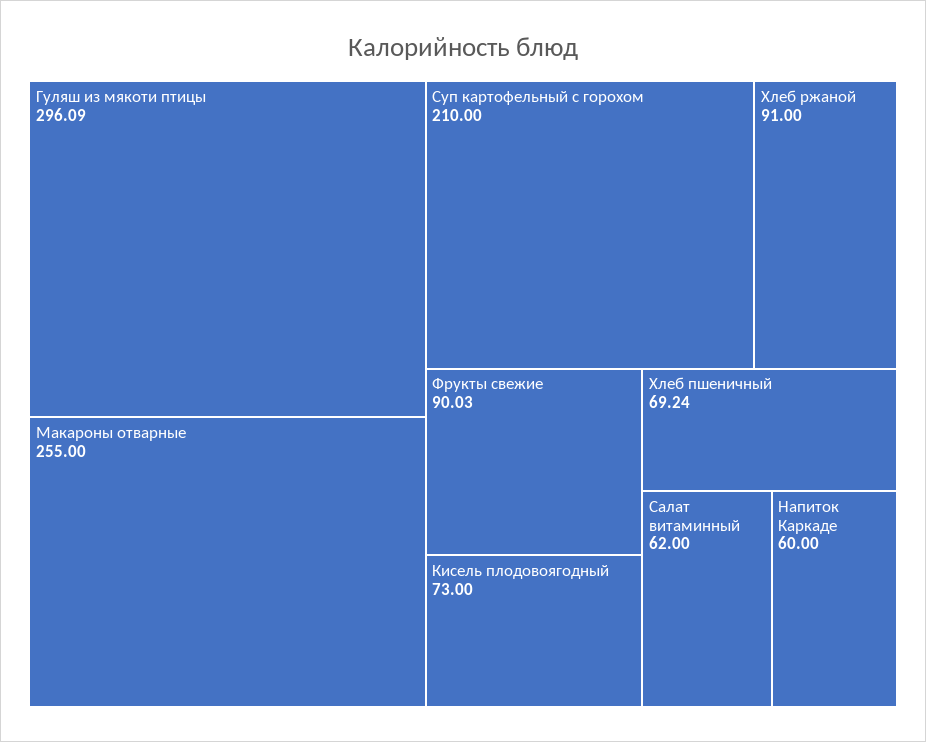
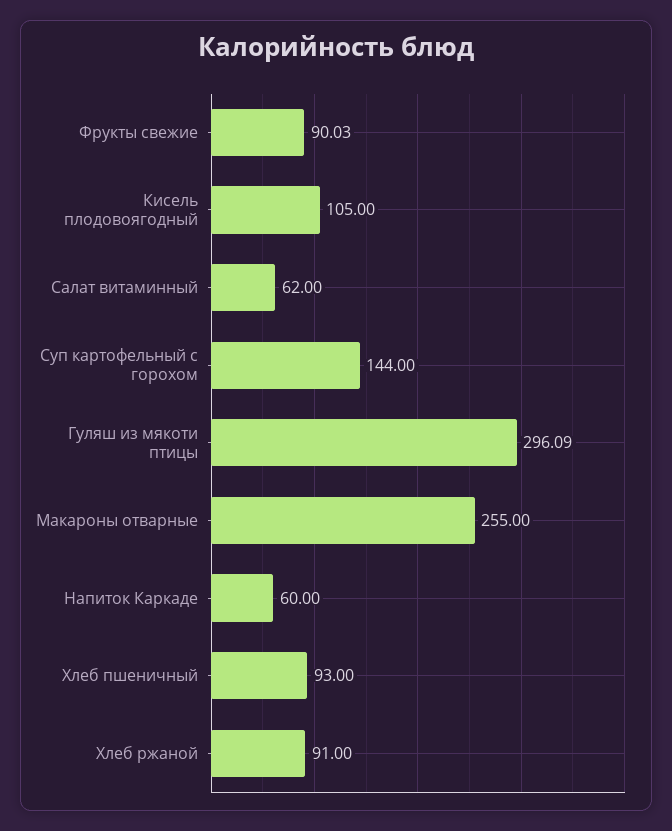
  {
    "Гуляш из мякоти птицы": 296.09,
    "Макароны отварные": 255,
-   "Суп картофельный с горохом": 210,
+   "Суп картофельный с горохом": 144,
    "Хлеб ржаной": 91,
    "Фрукты свежие": 90.03,
-   "Кисель плодовоягодный": 73,
+   "Кисель плодовоягодный": 105,
-   "Хлеб пшеничный": 69.24,
+   "Хлеб пшеничный": 93,
    "Салат витаминный": 62,
    "Напиток Каркаде": 60
  }

